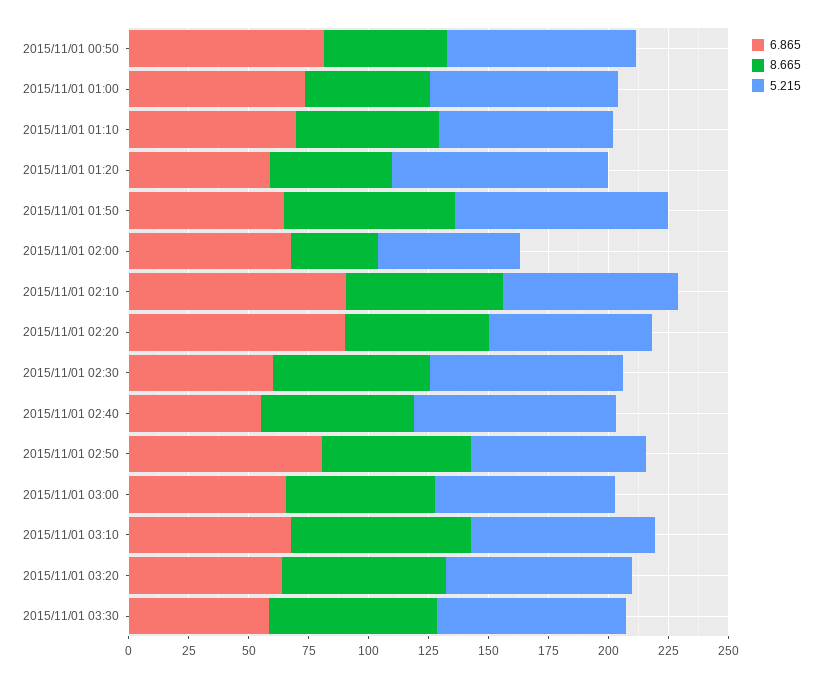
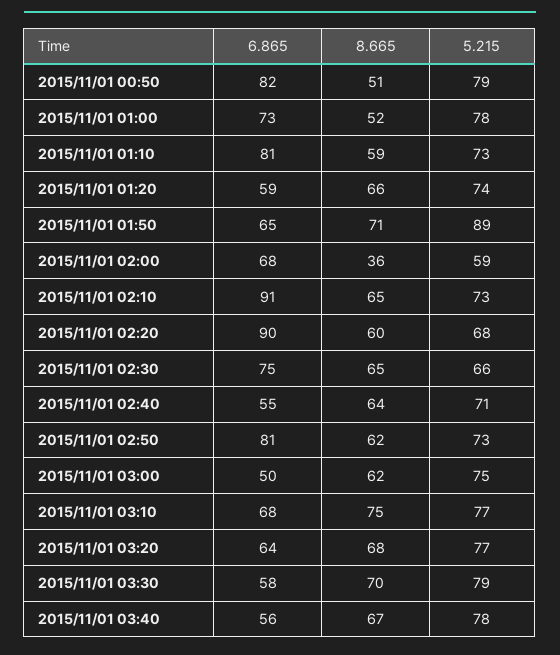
  {
    "6.865": {
      "2015/11/01 00:50": 82,
      "2015/11/01 01:00": 73,
-     "2015/11/01 01:10": 70,
+     "2015/11/01 01:10": 81,
      "2015/11/01 01:20": 59,
      "2015/11/01 01:50": 65,
      "2015/11/01 02:00": 68,
      "2015/11/01 02:10": 91,
      "2015/11/01 02:20": 90,
-     "2015/11/01 02:30": 60,
+     "2015/11/01 02:30": 75,
      "2015/11/01 02:40": 55,
      "2015/11/01 02:50": 81,
-     "2015/11/01 03:00": 65,
+     "2015/11/01 03:00": 50,
      "2015/11/01 03:10": 68,
      "2015/11/01 03:20": 64,
-     "2015/11/01 03:30": 58
+     "2015/11/01 03:30": 58,
+     "2015/11/01 03:40": 56
    },
    "8.665": {
      "2015/11/01 00:50": 51,
      "2015/11/01 01:00": 52,
      "2015/11/01 01:10": 59,
-     "2015/11/01 01:20": 50,
+     "2015/11/01 01:20": 66,
      "2015/11/01 01:50": 71,
      "2015/11/01 02:00": 36,
      "2015/11/01 02:10": 65,
      "2015/11/01 02:20": 60,
      "2015/11/01 02:30": 65,
      "2015/11/01 02:40": 64,
      "2015/11/01 02:50": 62,
      "2015/11/01 03:00": 62,
      "2015/11/01 03:10": 75,
      "2015/11/01 03:20": 68,
-     "2015/11/01 03:30": 70
+     "2015/11/01 03:30": 70,
+     "2015/11/01 03:40": 67
    },
    "5.215": {
      "2015/11/01 00:50": 79,
      "2015/11/01 01:00": 78,
      "2015/11/01 01:10": 73,
-     "2015/11/01 01:20": 90,
+     "2015/11/01 01:20": 74,
      "2015/11/01 01:50": 89,
      "2015/11/01 02:00": 59,
      "2015/11/01 02:10": 73,
      "2015/11/01 02:20": 68,
-     "2015/11/01 02:30": 80,
+     "2015/11/01 02:30": 66,
-     "2015/11/01 02:40": 85,
+     "2015/11/01 02:40": 71,
      "2015/11/01 02:50": 73,
      "2015/11/01 03:00": 75,
      "2015/11/01 03:10": 77,
      "2015/11/01 03:20": 77,
-     "2015/11/01 03:30": 79
+     "2015/11/01 03:30": 79,
+     "2015/11/01 03:40": 78
    }
  }

